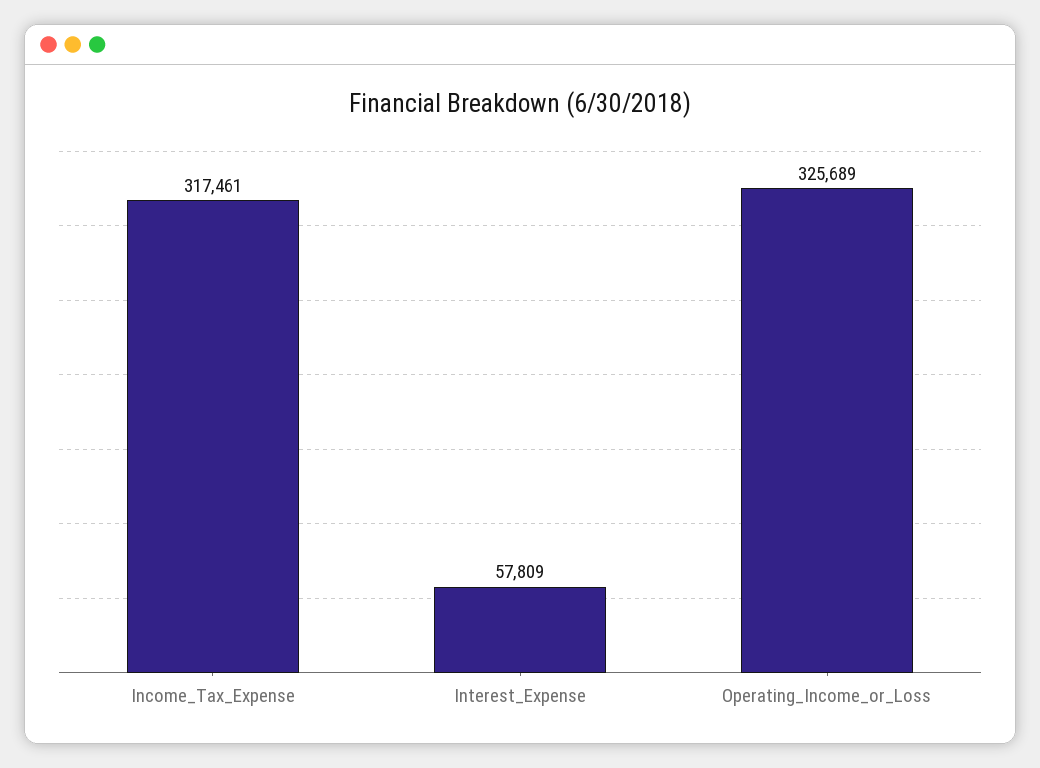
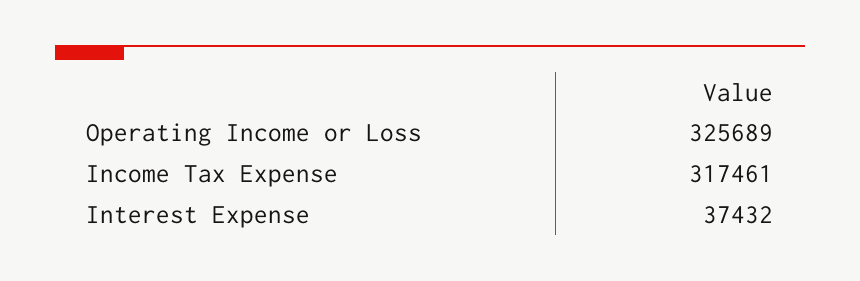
  {
    "Income_Tax_Expense": 317461,
-   "Interest_Expense": 57809,
+   "Interest_Expense": 37432,
    "Operating_Income_or_Loss": 325689
  }

